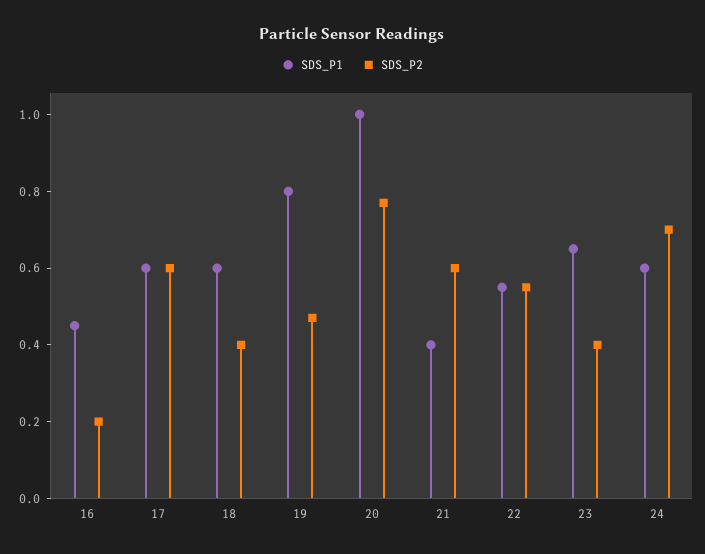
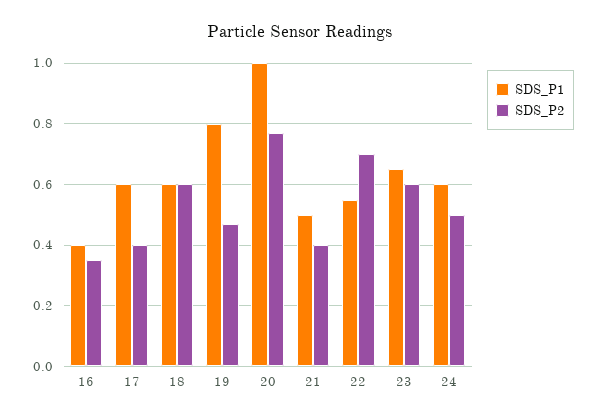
  {
    "SDS_P1": {
-     "16": 0.45,
+     "16": 0.4,
      "17": 0.6,
      "18": 0.6,
      "19": 0.8,
      "20": 1,
-     "21": 0.4,
+     "21": 0.5,
      "22": 0.55,
      "23": 0.65,
      "24": 0.6
    },
    "SDS_P2": {
-     "16": 0.2,
+     "16": 0.35,
-     "17": 0.6,
+     "17": 0.4,
-     "18": 0.4,
+     "18": 0.6,
      "19": 0.45,
      "20": 0.75,
-     "21": 0.6,
+     "21": 0.4,
-     "22": 0.55,
+     "22": 0.7,
-     "23": 0.4,
+     "23": 0.6,
-     "24": 0.7
+     "24": 0.5
    }
  }

